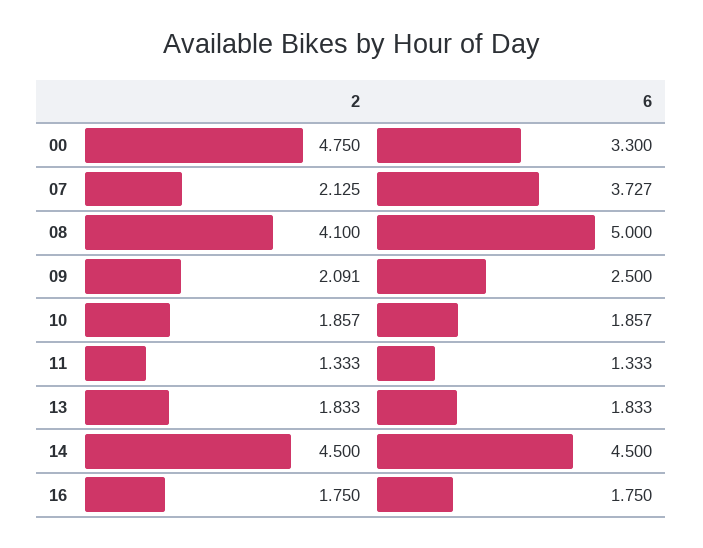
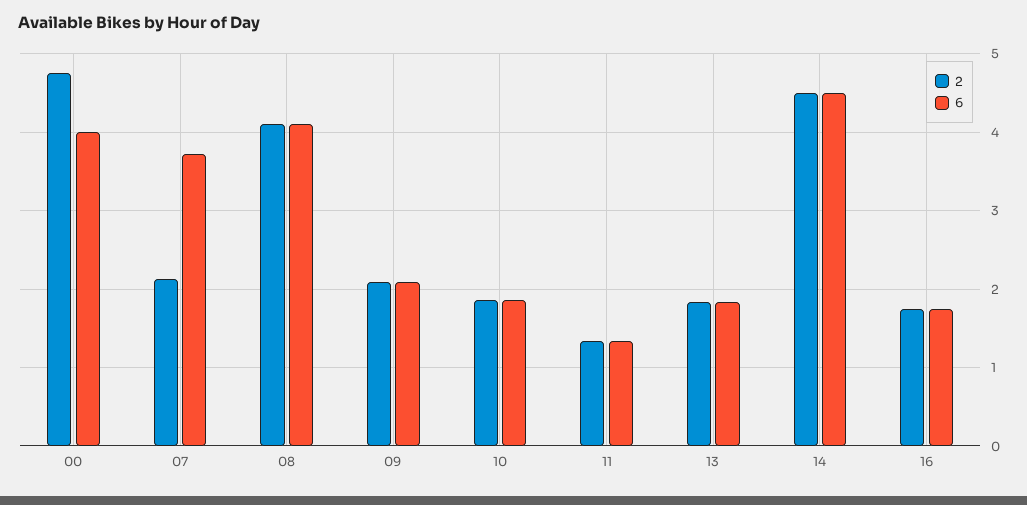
  {
    "2": {
      "00": 4.75,
      "07": 2.125,
      "08": 4.1,
      "09": 2.091,
      "10": 1.857,
      "11": 1.333,
      "13": 1.833,
      "14": 4.5,
      "16": 1.75
    },
    "6": {
-     "00": 3.3,
+     "00": 4,
      "07": 3.727,
-     "08": 5,
+     "08": 4.1,
-     "09": 2.5,
+     "09": 2.1,
      "10": 1.857,
      "11": 1.333,
      "13": 1.833,
      "14": 4.5,
      "16": 1.75
    }
  }

